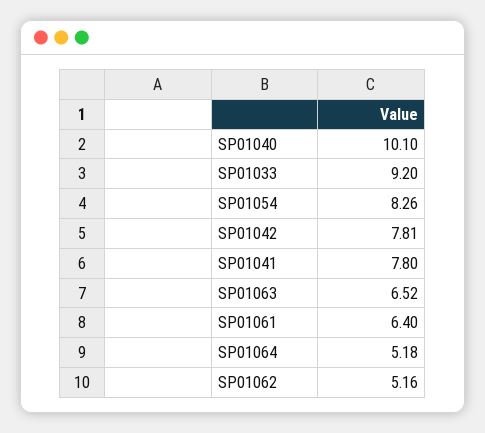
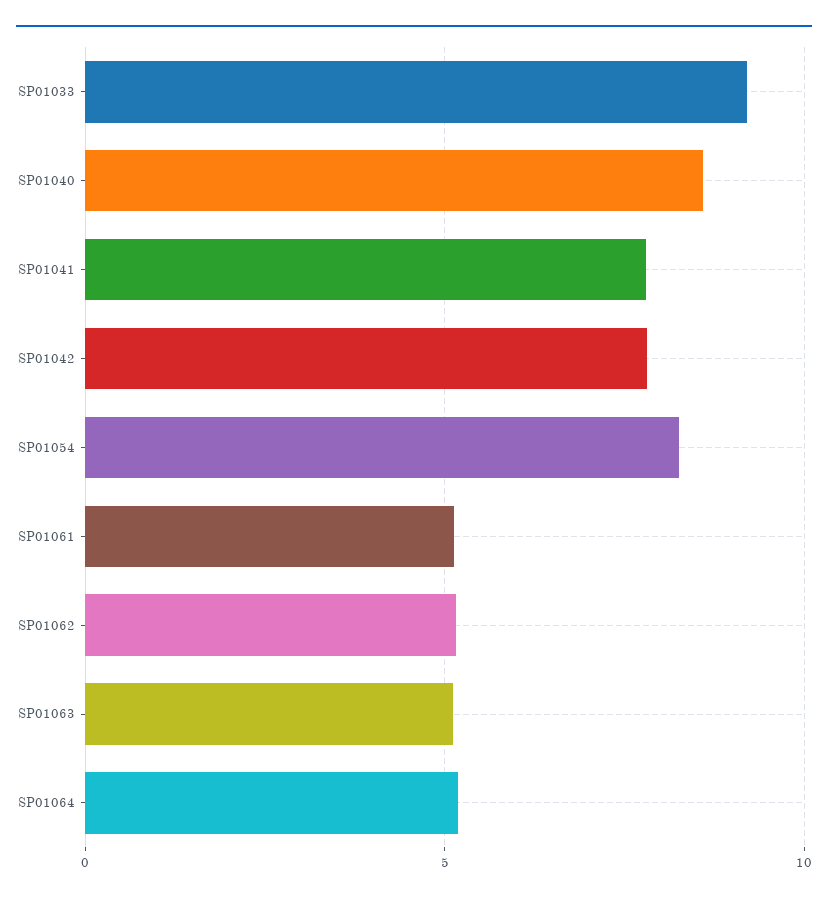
  {
-   "SP01040": 10.1,
+   "SP01040": 8.5,
    "SP01033": 9.2,
    "SP01054": 8.26,
    "SP01042": 7.81,
    "SP01041": 7.8,
-   "SP01063": 6.52,
+   "SP01063": 5,
-   "SP01061": 6.4,
+   "SP01061": 5,
    "SP01064": 5.18,
    "SP01062": 5.16
  }

